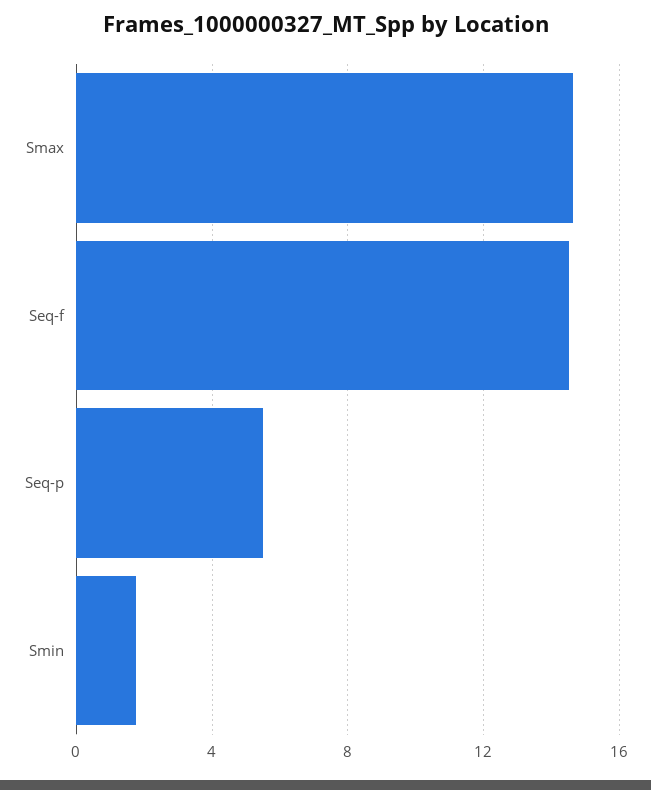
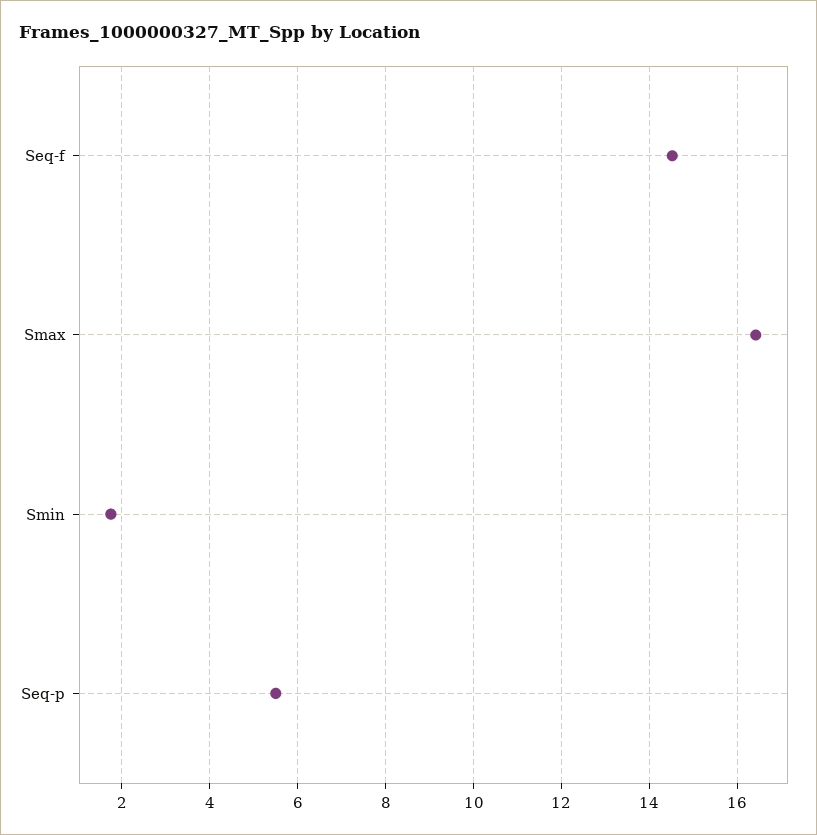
  {
-   "Smax": 14.5,
+   "Smax": 16.4,
    "Seq-f": 14.6,
    "Seq-p": 5.6,
    "Smin": 1.8
  }

